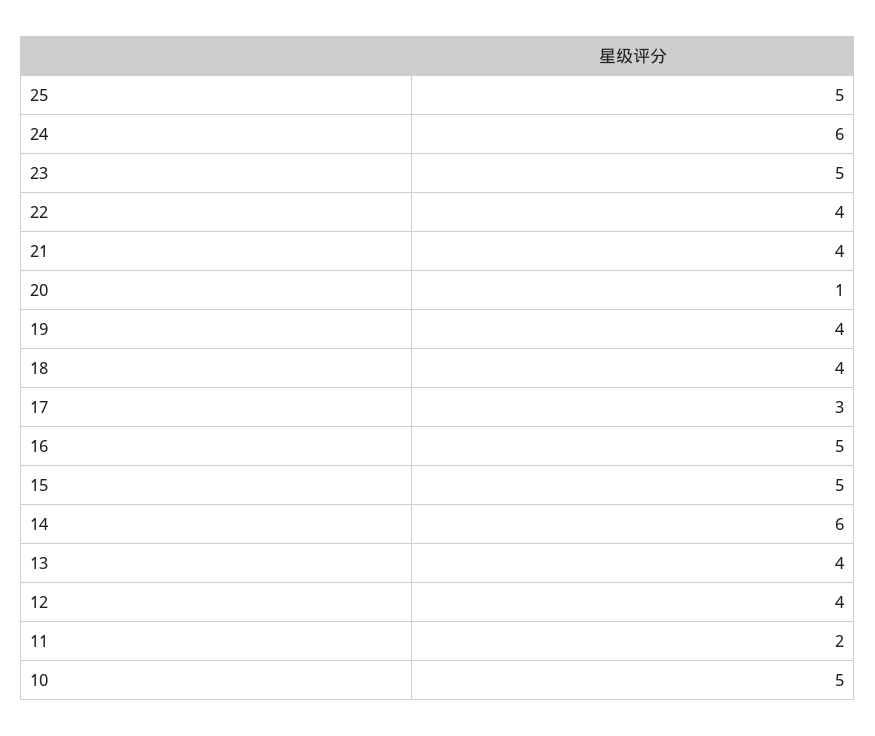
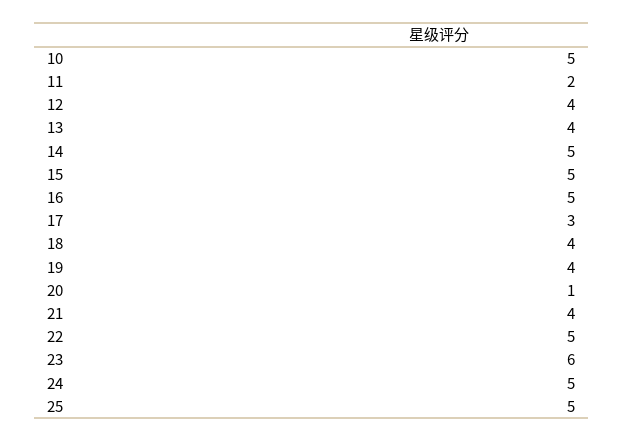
  {
    "25": 5,
-   "24": 6,
+   "24": 5,
-   "23": 5,
+   "23": 6,
-   "22": 4,
+   "22": 5,
    "21": 4,
    "20": 1,
    "19": 4,
    "18": 4,
    "17": 3,
    "16": 5,
    "15": 5,
-   "14": 6,
+   "14": 5,
    "13": 4,
    "12": 4,
    "11": 2,
    "10": 5
  }

